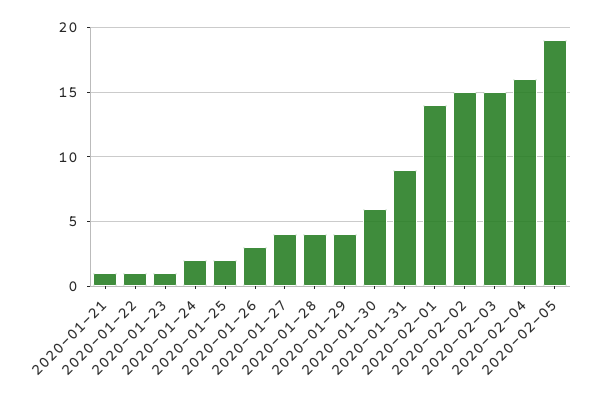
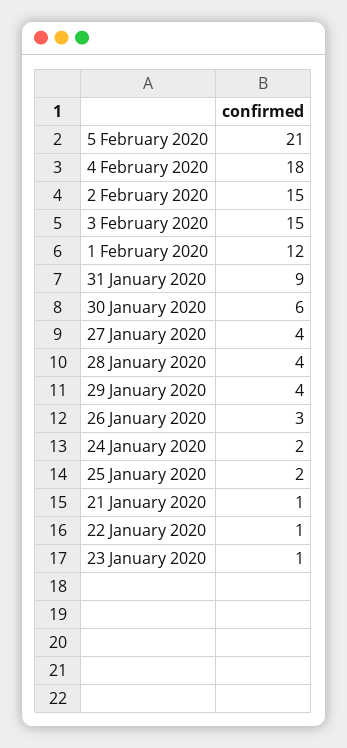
  {
    "2020-01-21": 1,
    "2020-01-22": 1,
    "2020-01-23": 1,
    "2020-01-24": 2,
    "2020-01-25": 2,
    "2020-01-26": 3,
    "2020-01-27": 4,
    "2020-01-28": 4,
    "2020-01-29": 4,
    "2020-01-30": 6,
    "2020-01-31": 9,
-   "2020-02-01": 14,
+   "2020-02-01": 12,
    "2020-02-02": 15,
    "2020-02-03": 15,
-   "2020-02-04": 16,
+   "2020-02-04": 18,
-   "2020-02-05": 19
+   "2020-02-05": 21
  }

